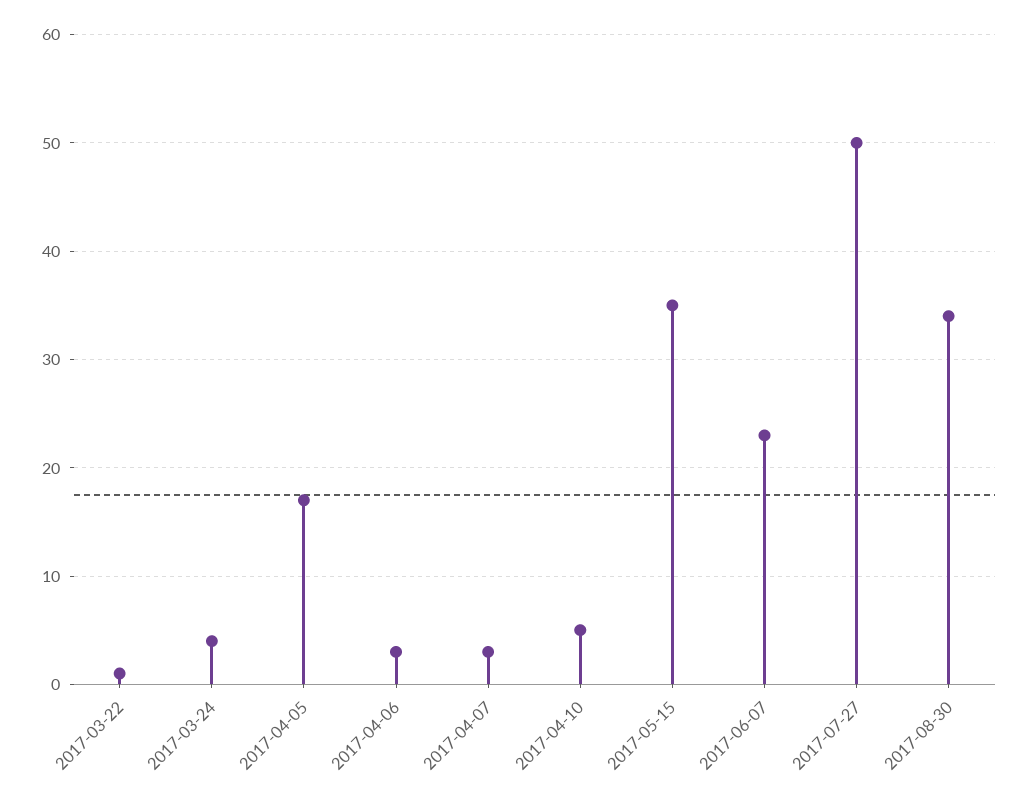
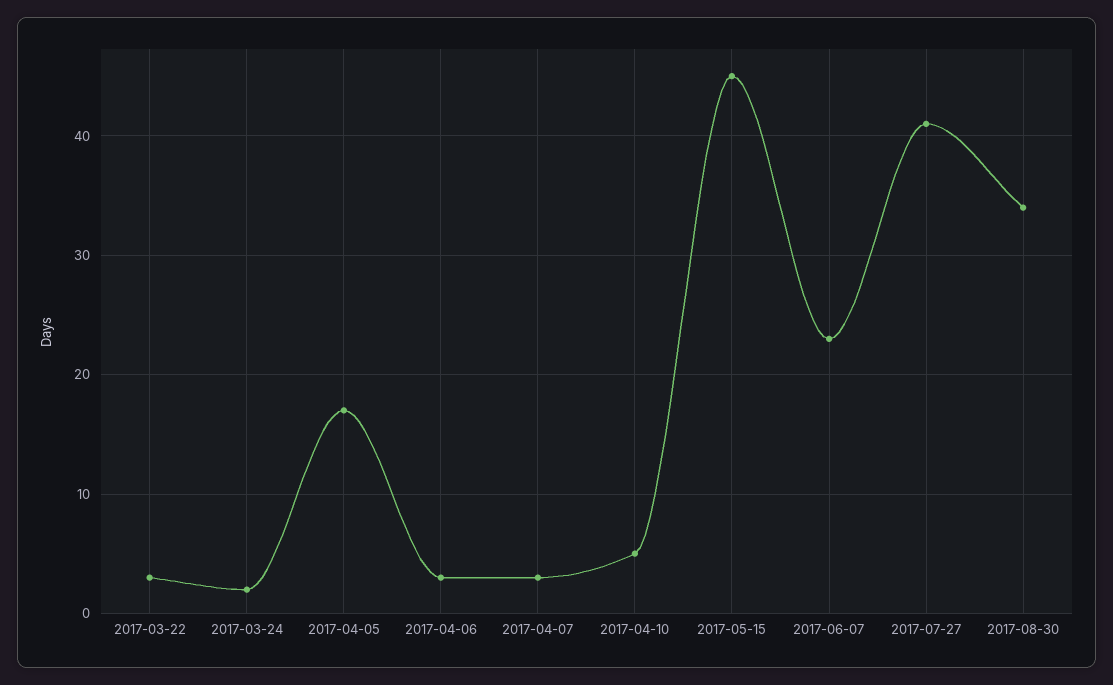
  {
-   "2017-03-22": 1,
+   "2017-03-22": 3,
-   "2017-03-24": 4,
+   "2017-03-24": 2,
    "2017-04-05": 17,
    "2017-04-06": 3,
    "2017-04-07": 3,
    "2017-04-10": 5,
-   "2017-05-15": 35,
+   "2017-05-15": 45,
    "2017-06-07": 23,
-   "2017-07-27": 50,
+   "2017-07-27": 41,
    "2017-08-30": 34
  }

